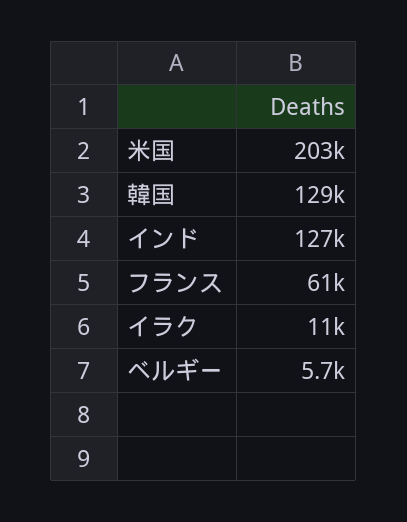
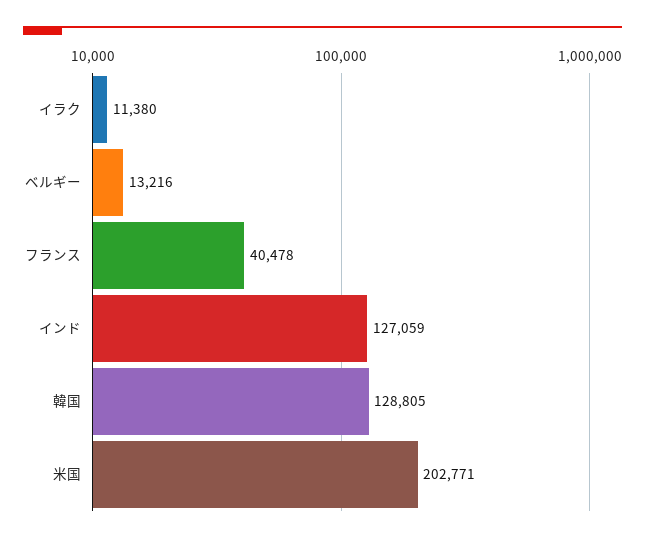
  {
    "米国": 202771,
    "韓国": 128805,
    "インド": 127059,
-   "フランス": 61000,
+   "フランス": 40478,
    "イラク": 11380,
-   "ベルギー": 5700
+   "ベルギー": 13216
  }

